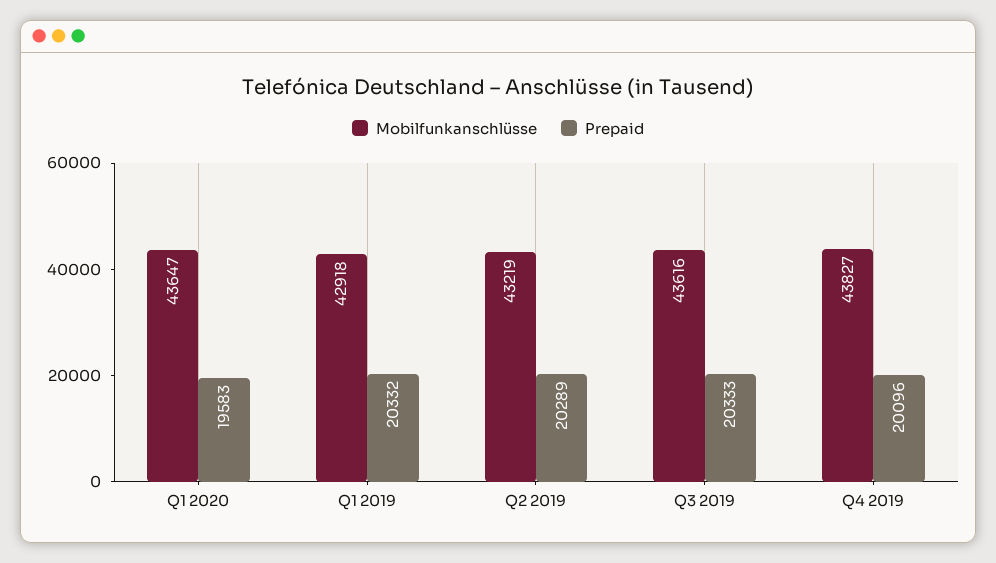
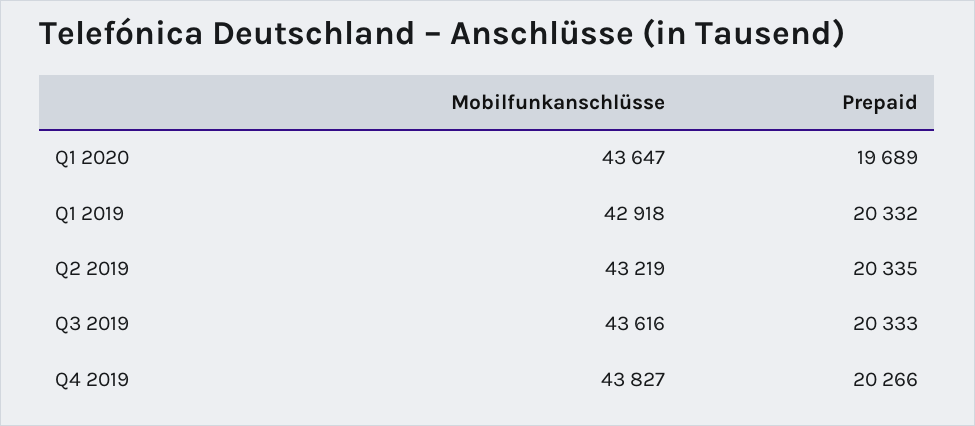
  {
    "Mobilfunkanschlüsse": {
      "Q1 2020": 43647,
      "Q1 2019": 42918,
      "Q2 2019": 43219,
      "Q3 2019": 43616,
      "Q4 2019": 43827
    },
    "Prepaid": {
-     "Q1 2020": 19583,
+     "Q1 2020": 19689,
      "Q1 2019": 20332,
-     "Q2 2019": 20289,
+     "Q2 2019": 20335,
      "Q3 2019": 20333,
-     "Q4 2019": 20096
+     "Q4 2019": 20266
    }
  }

